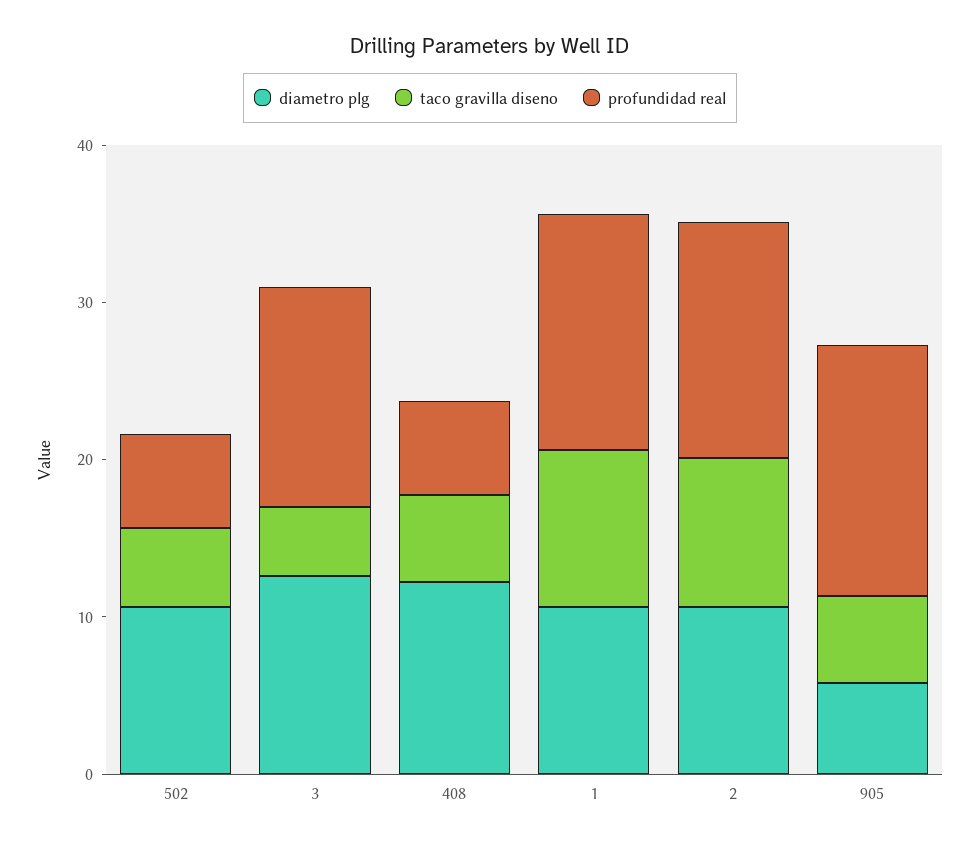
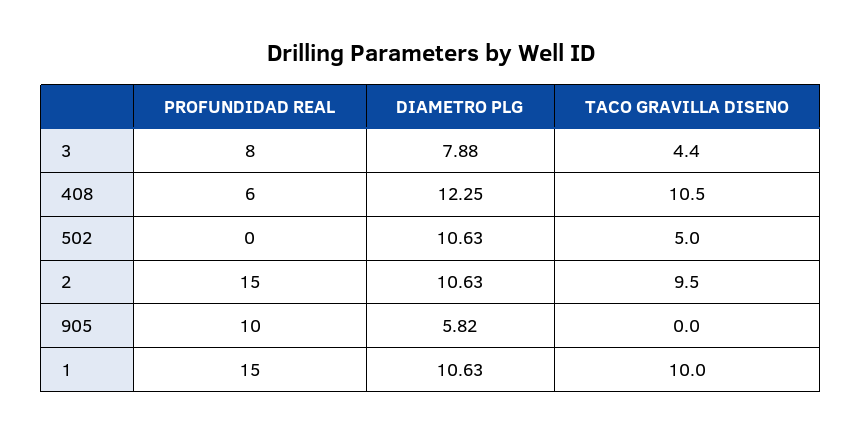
  {
    "diametro plg": {
      "502": 10.63,
-     "3": 12,
+     "3": 7.88,
      "408": 12.25,
      "1": 10.63,
      "2": 10.63,
      "905": 5.82
    },
    "taco gravilla diseno": {
      "502": 5,
      "3": 4.4,
-     "408": 6,
+     "408": 10.5,
      "1": 10,
      "2": 9.5,
-     "905": 6
+     "905": 0
    },
    "profundidad real": {
-     "502": 6,
+     "502": 0,
-     "3": 14,
+     "3": 8,
      "408": 6,
      "1": 15,
      "2": 15,
-     "905": 16
+     "905": 10
    }
  }

